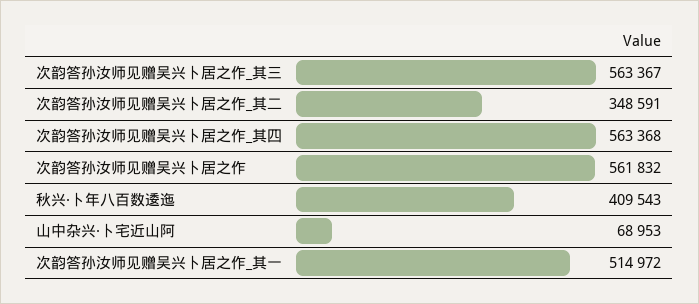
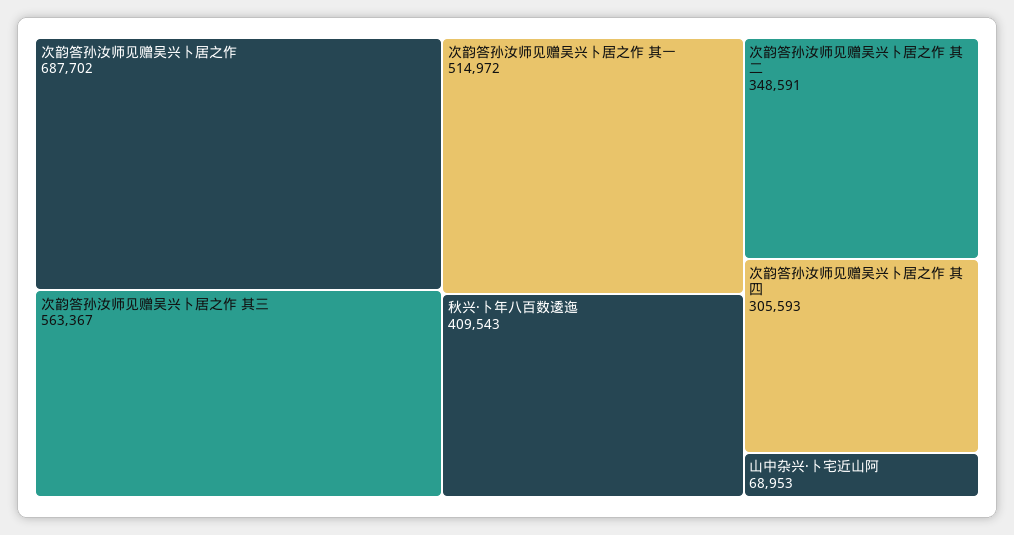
  {
    "次韵答孙汝师见赠吴兴卜居之作_其三": 563367,
    "次韵答孙汝师见赠吴兴卜居之作_其二": 348591,
-   "次韵答孙汝师见赠吴兴卜居之作_其四": 563368,
+   "次韵答孙汝师见赠吴兴卜居之作_其四": 305593,
-   "次韵答孙汝师见赠吴兴卜居之作": 561832,
+   "次韵答孙汝师见赠吴兴卜居之作": 687702,
    "秋兴·卜年八百数逶迤": 409543,
    "山中杂兴·卜宅近山阿": 68953,
    "次韵答孙汝师见赠吴兴卜居之作_其一": 514972
  }

